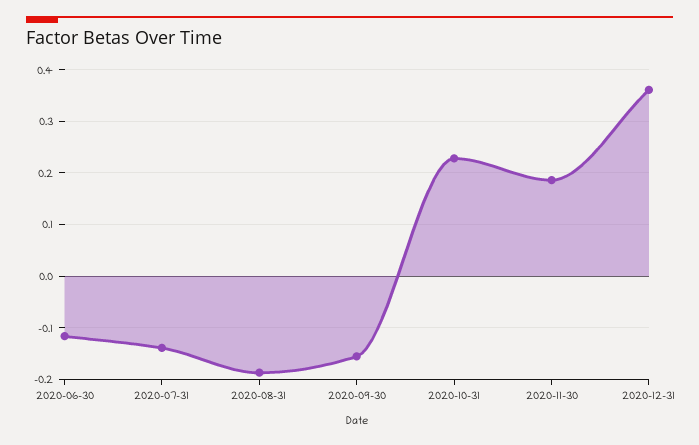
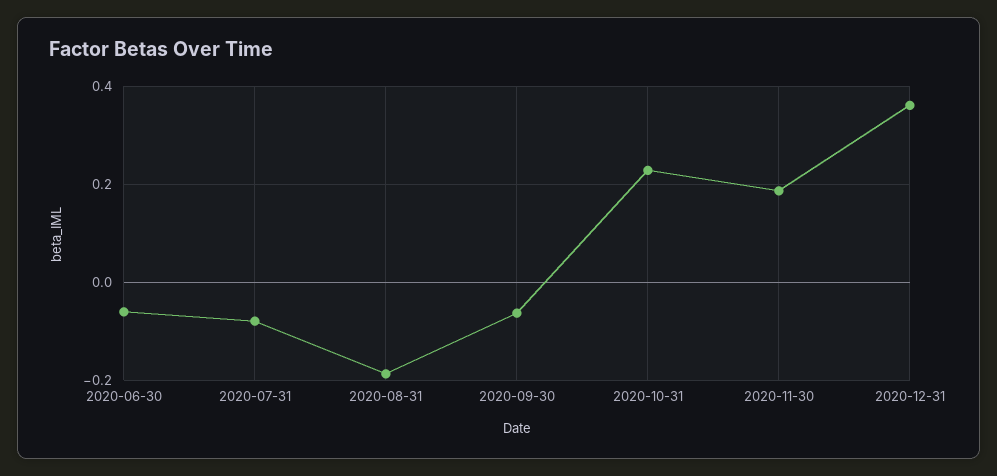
  {
-   "2020-06-30": -0.12,
+   "2020-06-30": -0.06,
-   "2020-07-31": -0.14,
+   "2020-07-31": -0.08,
    "2020-08-31": -0.18,
-   "2020-09-30": -0.16,
+   "2020-09-30": -0.06,
    "2020-10-31": 0.22,
    "2020-11-30": 0.18,
    "2020-12-31": 0.36
  }

